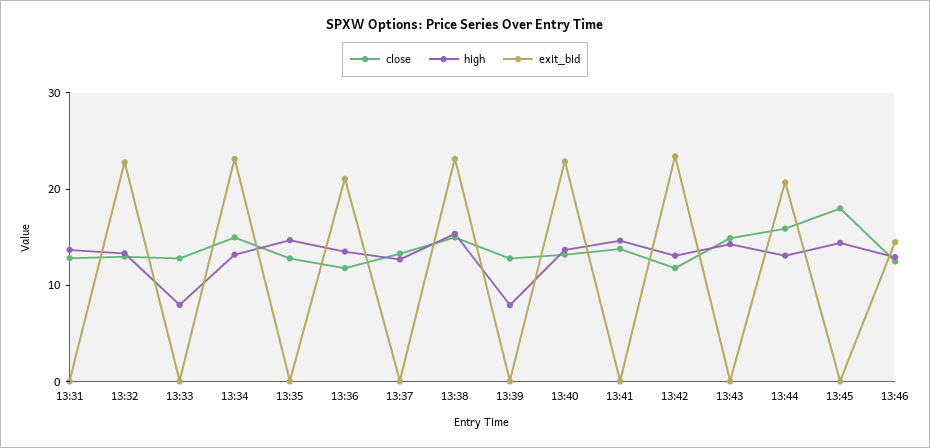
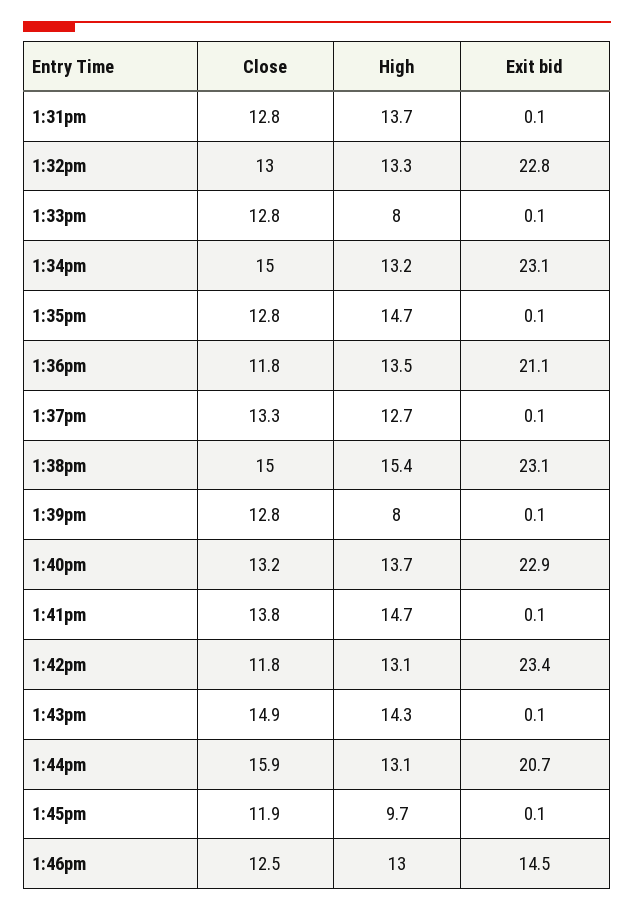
  {
    "close": {
      "13:31": 12.8,
      "13:32": 13,
      "13:33": 12.8,
      "13:34": 15,
      "13:35": 12.8,
      "13:36": 11.8,
      "13:37": 13.3,
      "13:38": 15,
      "13:39": 12.8,
      "13:40": 13.2,
      "13:41": 13.8,
      "13:42": 11.8,
      "13:43": 14.9,
      "13:44": 15.9,
-     "13:45": 18,
+     "13:45": 11.9,
      "13:46": 12.5
    },
    "high": {
      "13:31": 13.7,
      "13:32": 13.3,
      "13:33": 8,
      "13:34": 13.2,
      "13:35": 14.7,
      "13:36": 13.5,
      "13:37": 12.7,
      "13:38": 15.4,
      "13:39": 8,
      "13:40": 13.7,
      "13:41": 14.7,
      "13:42": 13.1,
      "13:43": 14.3,
      "13:44": 13.1,
-     "13:45": 14,
+     "13:45": 9.7,
      "13:46": 13
    },
    "exit_bid": {
      "13:31": 0.1,
      "13:32": 22.8,
      "13:33": 0.1,
      "13:34": 23.1,
      "13:35": 0.1,
      "13:36": 21.1,
      "13:37": 0.1,
      "13:38": 23.1,
      "13:39": 0.1,
      "13:40": 22.9,
      "13:41": 0.1,
      "13:42": 23.4,
      "13:43": 0.1,
      "13:44": 20.7,
      "13:45": 0.1,
      "13:46": 14.5
    }
  }

